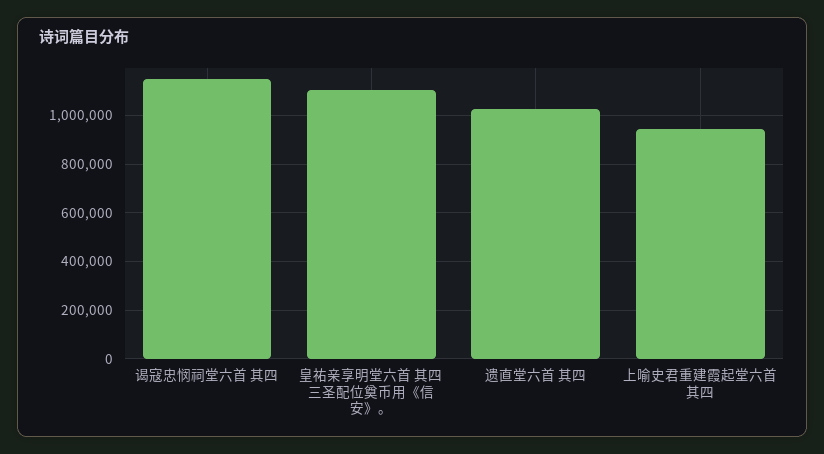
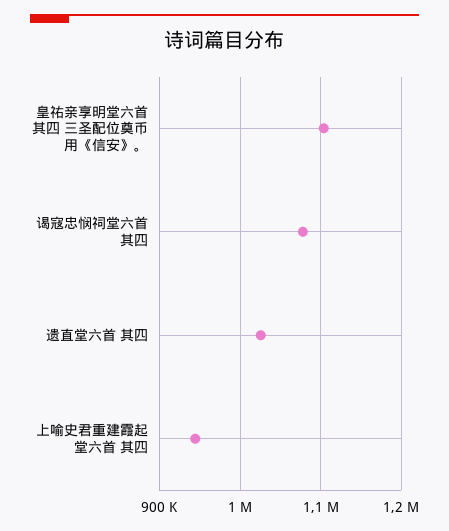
  {
-   "谒寇忠悯祠堂六首 其四": 1150000,
+   "谒寇忠悯祠堂六首 其四": 1080000,
    "皇祐亲享明堂六首 其四 三圣配位奠币用《信安》。": 1100000,
    "遗直堂六首 其四": 1030000,
    "上喻史君重建霞起堂六首 其四": 940000
  }

